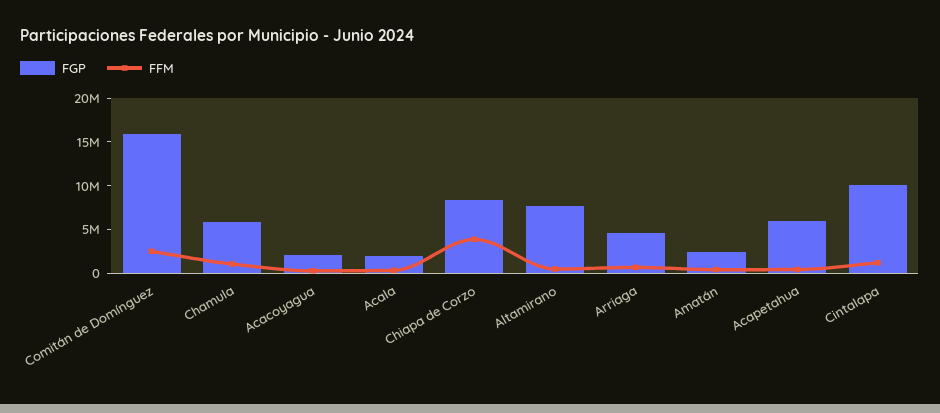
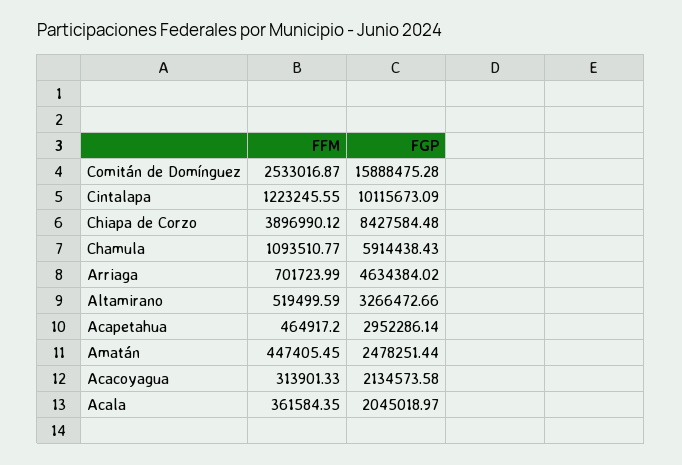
  {
    "FGP": {
      "Comitán de Domínguez": 15888475.28,
      "Chamula": 5914438.43,
      "Acacoyagua": 2134573.58,
      "Acala": 2045018.97,
      "Chiapa de Corzo": 8427584.48,
-     "Altamirano": 8000000,
+     "Altamirano": 3266472.66,
      "Arriaga": 4634384.02,
      "Amatán": 2478251.44,
-     "Acapetahua": 6000000,
+     "Acapetahua": 2952286.14,
      "Cintalapa": 10115673.09
    },
    "FFM": {
      "Comitán de Domínguez": 2533016.87,
      "Chamula": 1093510.77,
      "Acacoyagua": 313901.33,
      "Acala": 361584.35,
      "Chiapa de Corzo": 3896990.12,
      "Altamirano": 519499.59,
      "Arriaga": 701723.99,
      "Amatán": 447405.45,
      "Acapetahua": 464917.2,
      "Cintalapa": 1223245.55
    }
  }

